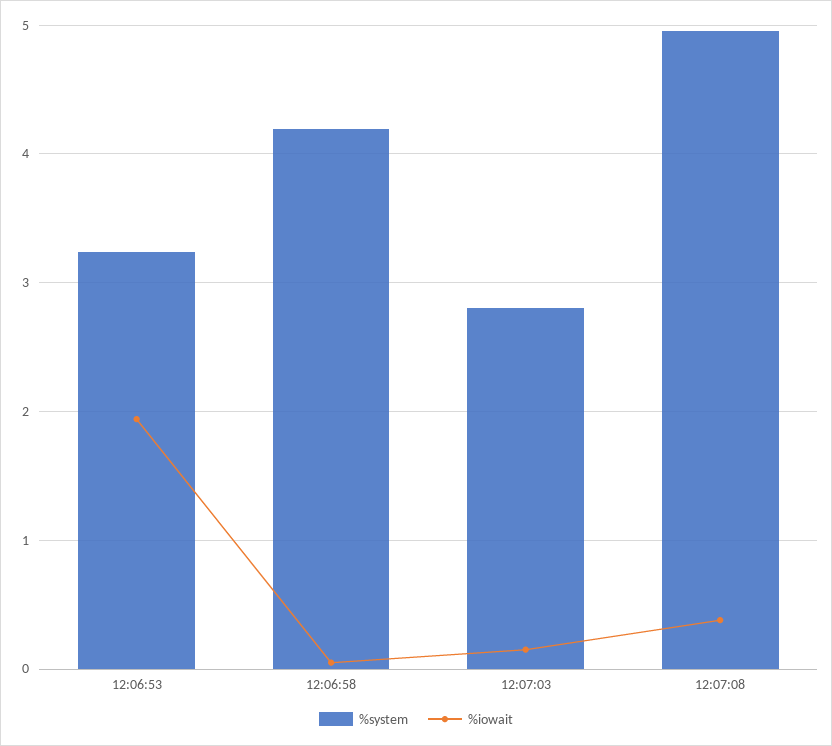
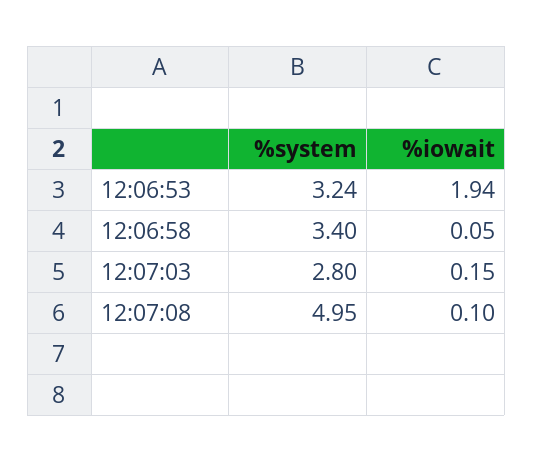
  {
    "%system": {
      "12:06:53": 3.24,
-     "12:06:58": 4.2,
+     "12:06:58": 3.4,
      "12:07:03": 2.8,
      "12:07:08": 4.95
    },
    "%iowait": {
      "12:06:53": 1.94,
      "12:06:58": 0.05,
      "12:07:03": 0.15,
-     "12:07:08": 0.4
+     "12:07:08": 0.1
    }
  }

